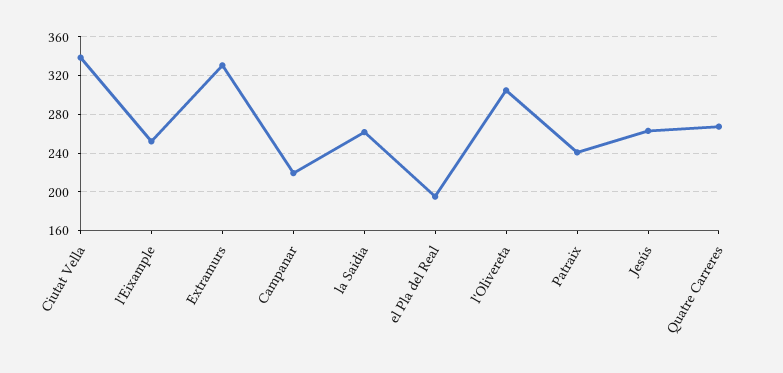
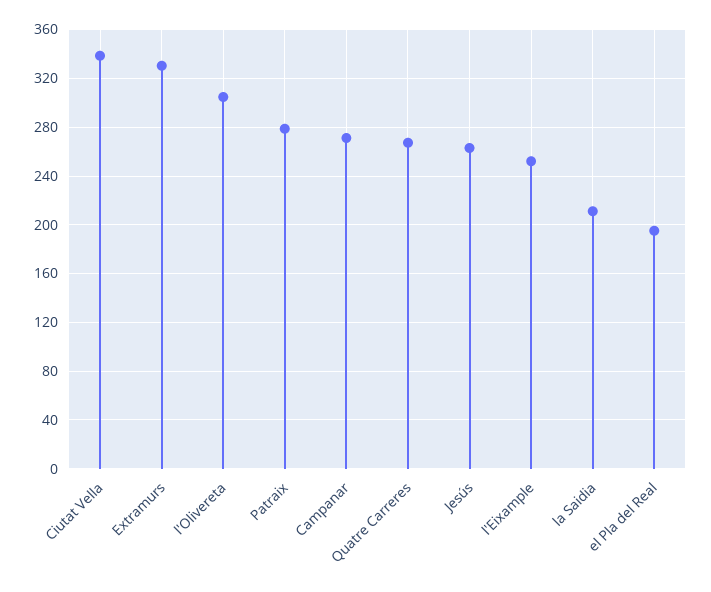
  {
    "Ciutat Vella": 340,
    "l'Eixample": 250,
    "Extramurs": 330,
-   "Campanar": 220,
+   "Campanar": 270,
-   "la Saidia": 260,
+   "la Saidia": 210,
    "el Pla del Real": 195,
    "l'Olivereta": 305,
-   "Patraix": 240,
+   "Patraix": 280,
    "Jesús": 265,
    "Quatre Carreres": 265
  }

